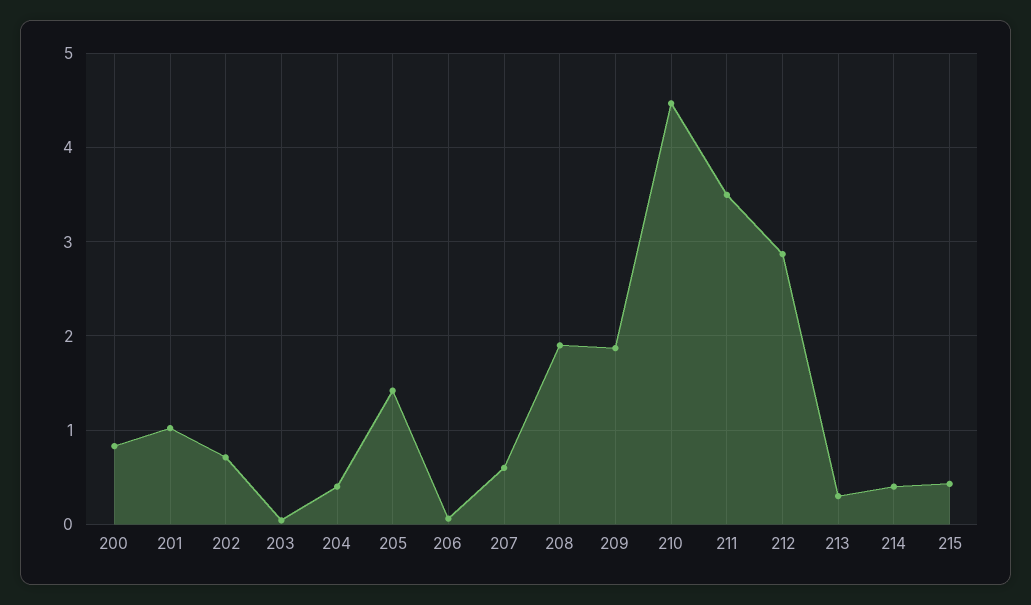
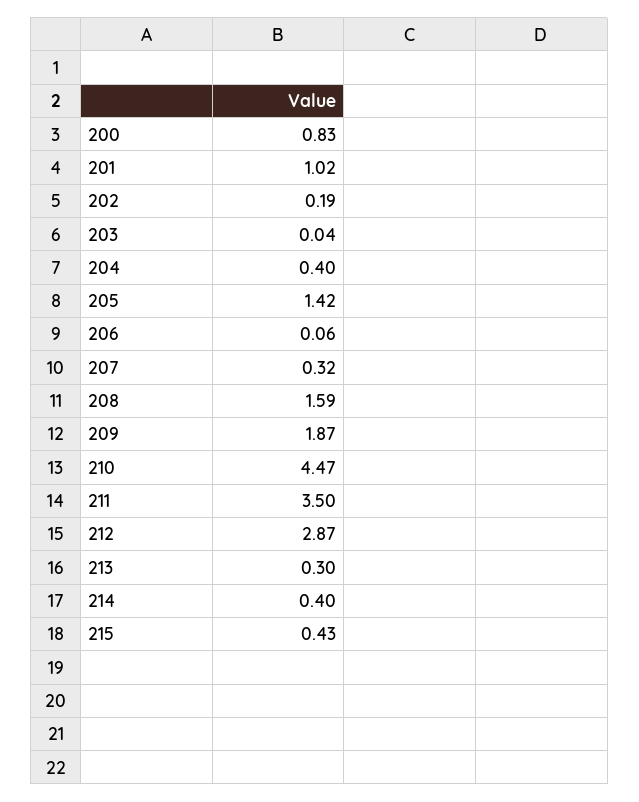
  {
    "200": 0.83,
    "201": 1.02,
-   "202": 0.7,
+   "202": 0.19,
    "203": 0.04,
    "204": 0.4,
    "205": 1.42,
    "206": 0.06,
-   "207": 0.6,
+   "207": 0.32,
-   "208": 1.9,
+   "208": 1.59,
    "209": 1.87,
    "210": 4.47,
    "211": 3.5,
    "212": 2.87,
    "213": 0.3,
    "214": 0.4,
    "215": 0.43
  }

